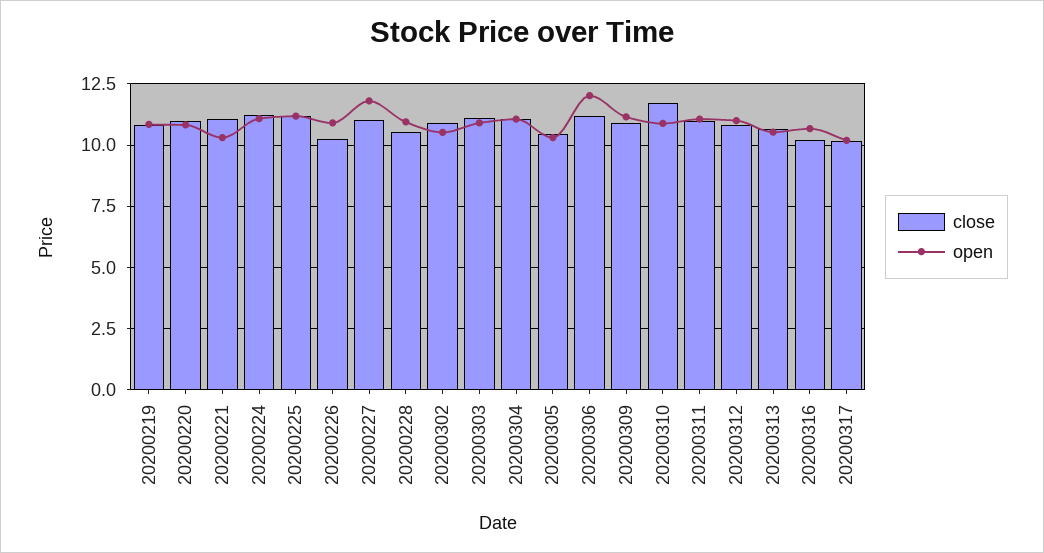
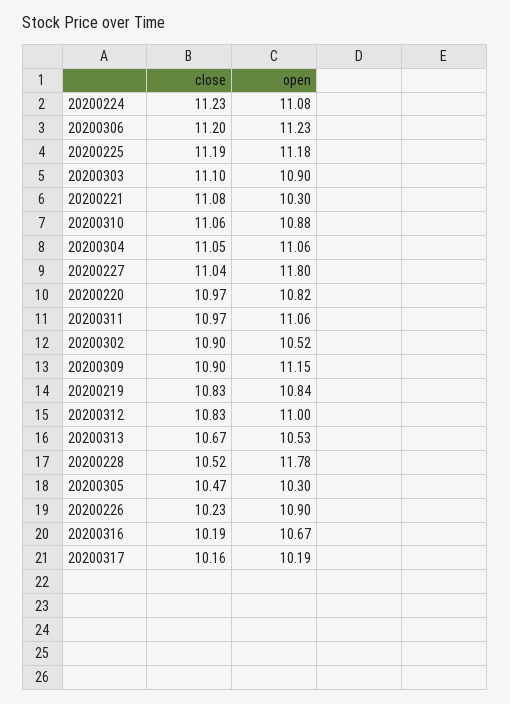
  {
    "close": {
      "20200219": 10.83,
      "20200220": 10.97,
      "20200221": 11.08,
      "20200224": 11.23,
      "20200225": 11.19,
      "20200226": 10.23,
      "20200227": 11.04,
      "20200228": 10.52,
      "20200302": 10.9,
      "20200303": 11.1,
      "20200304": 11.05,
      "20200305": 10.47,
      "20200306": 11.2,
      "20200309": 10.9,
-     "20200310": 11.75,
+     "20200310": 11.06,
      "20200311": 10.97,
      "20200312": 10.83,
      "20200313": 10.67,
      "20200316": 10.19,
      "20200317": 10.16
    },
    "open": {
      "20200219": 10.84,
      "20200220": 10.82,
      "20200221": 10.3,
      "20200224": 11.08,
      "20200225": 11.18,
      "20200226": 10.9,
      "20200227": 11.8,
-     "20200228": 11,
+     "20200228": 11.78,
      "20200302": 10.52,
      "20200303": 10.9,
      "20200304": 11.06,
      "20200305": 10.3,
-     "20200306": 12,
+     "20200306": 11.23,
      "20200309": 11.15,
      "20200310": 10.88,
      "20200311": 11.06,
      "20200312": 11,
      "20200313": 10.53,
      "20200316": 10.67,
      "20200317": 10.19
    }
  }

